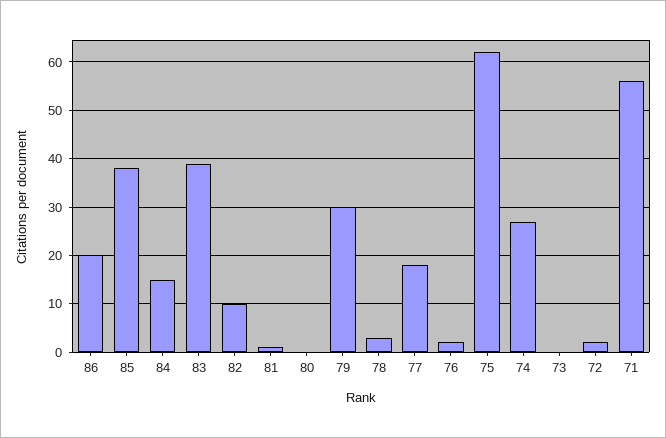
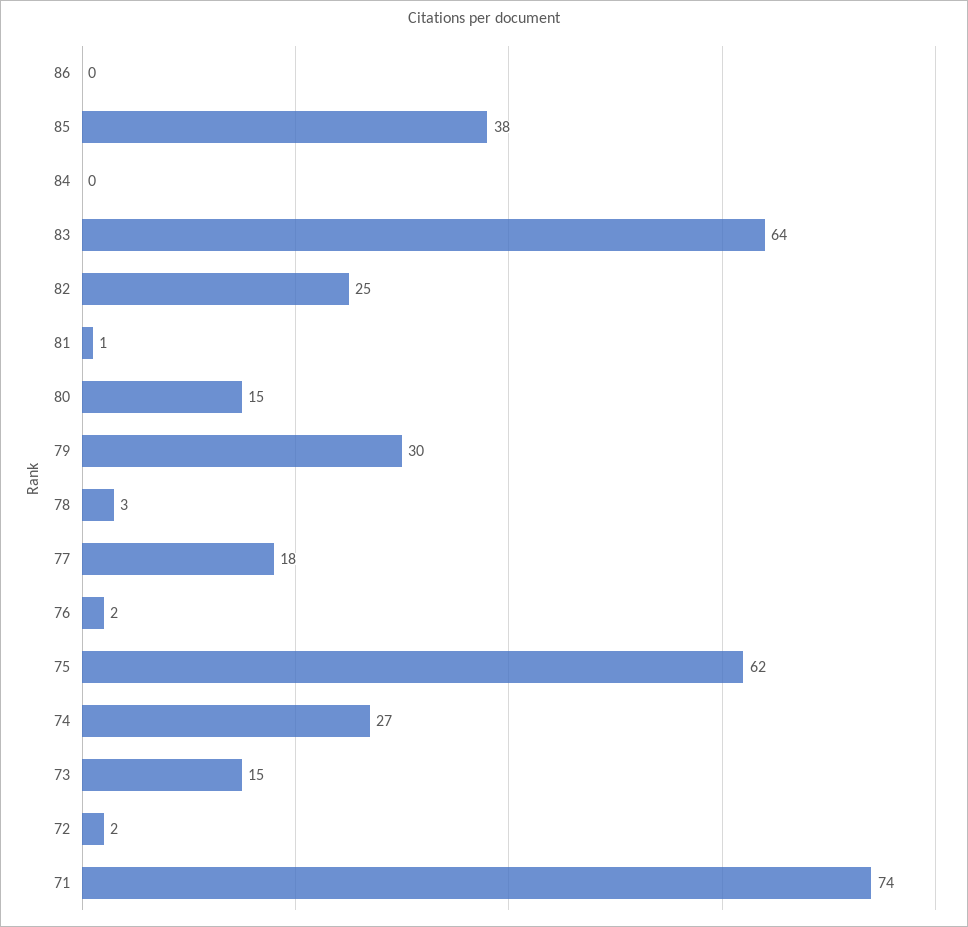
  {
-   "86": 20,
+   "86": 0,
    "85": 38,
-   "84": 15,
+   "84": 0,
-   "83": 40,
+   "83": 64,
-   "82": 10,
+   "82": 25,
    "81": 1,
-   "80": 0,
+   "80": 15,
    "79": 30,
    "78": 3,
    "77": 18,
    "76": 2,
    "75": 62,
    "74": 27,
-   "73": 0,
+   "73": 15,
    "72": 2,
-   "71": 55
+   "71": 74
  }

